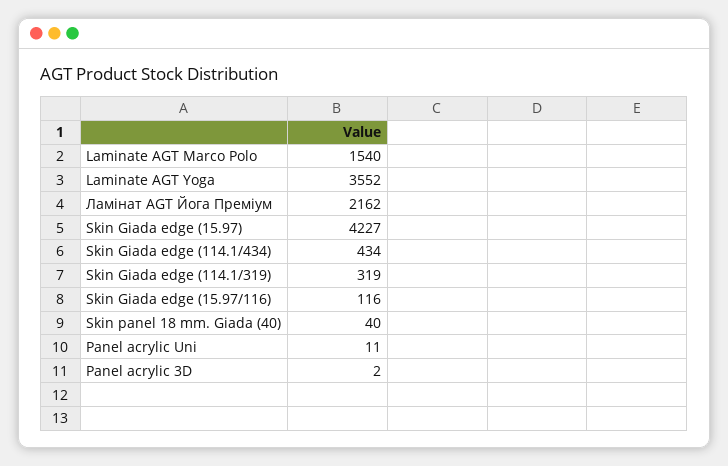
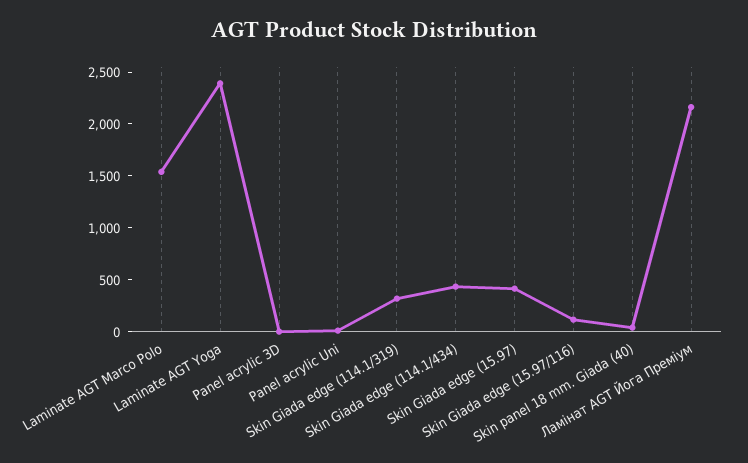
  {
    "Laminate AGT Marco Polo": 1540,
-   "Laminate AGT Yoga": 3552,
+   "Laminate AGT Yoga": 2400,
    "Ламінат AGT Йога Преміум": 2162,
-   "Skin Giada edge (15.97)": 4227,
+   "Skin Giada edge (15.97)": 400,
    "Skin Giada edge (114.1/434)": 434,
    "Skin Giada edge (114.1/319)": 319,
    "Skin Giada edge (15.97/116)": 116,
    "Skin panel 18 mm. Giada (40)": 40,
    "Panel acrylic Uni": 11,
    "Panel acrylic 3D": 2
  }

